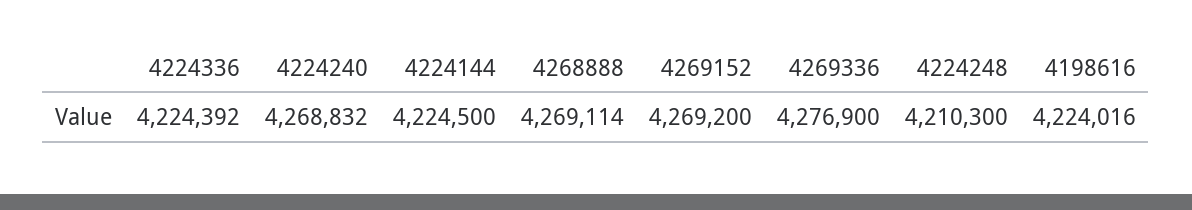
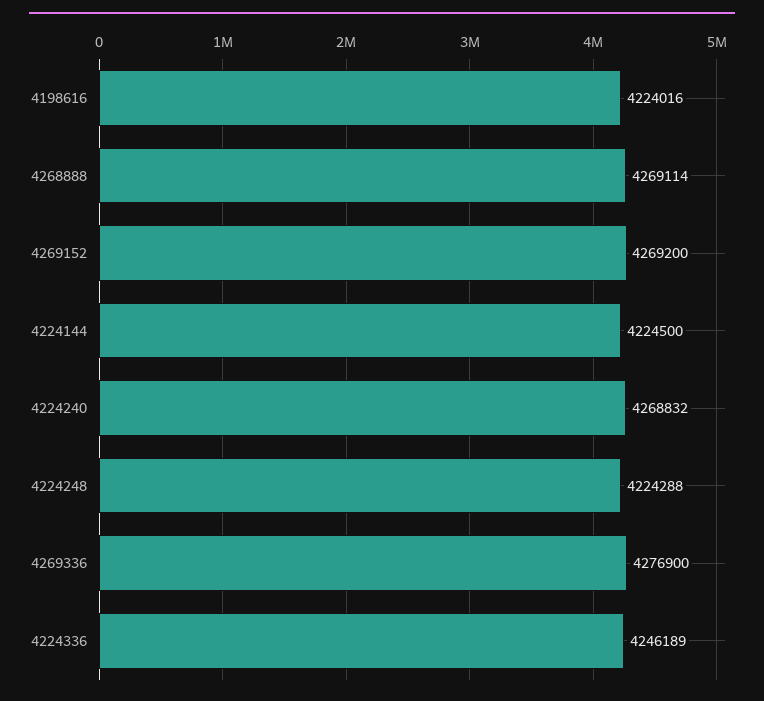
  {
-   "4224336": 4224392,
+   "4224336": 4246189,
    "4224240": 4268832,
    "4224144": 4224500,
    "4268888": 4269114,
    "4269152": 4269200,
    "4269336": 4276900,
-   "4224248": 4210300,
+   "4224248": 4224288,
    "4198616": 4224016
  }

